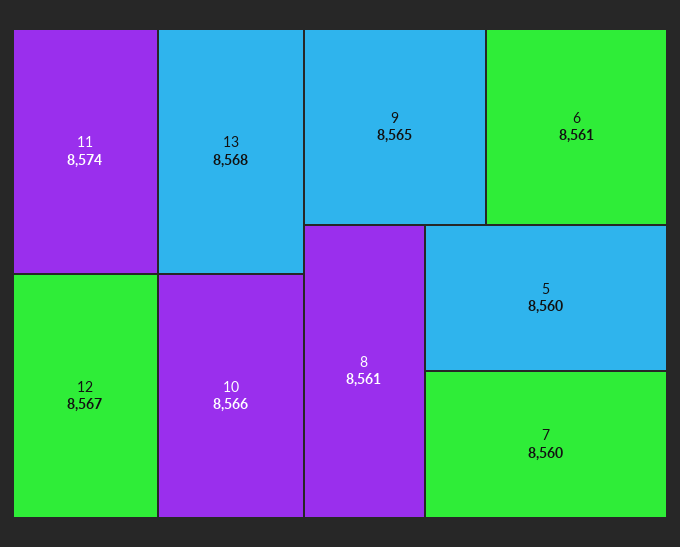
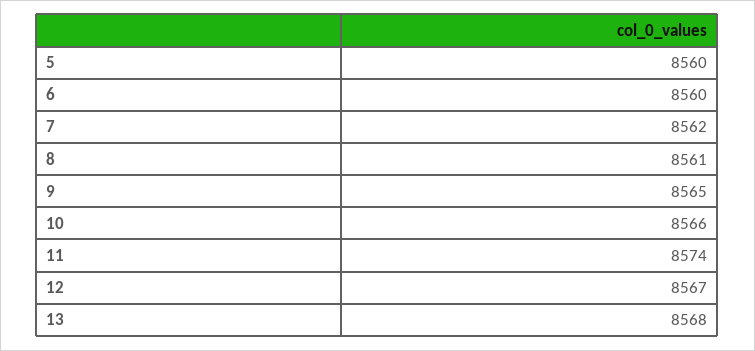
  {
    "11": 8574,
    "13": 8568,
    "12": 8567,
    "10": 8566,
    "9": 8565,
-   "6": 8561,
+   "6": 8560,
    "8": 8561,
    "5": 8560,
-   "7": 8560
+   "7": 8562
  }

